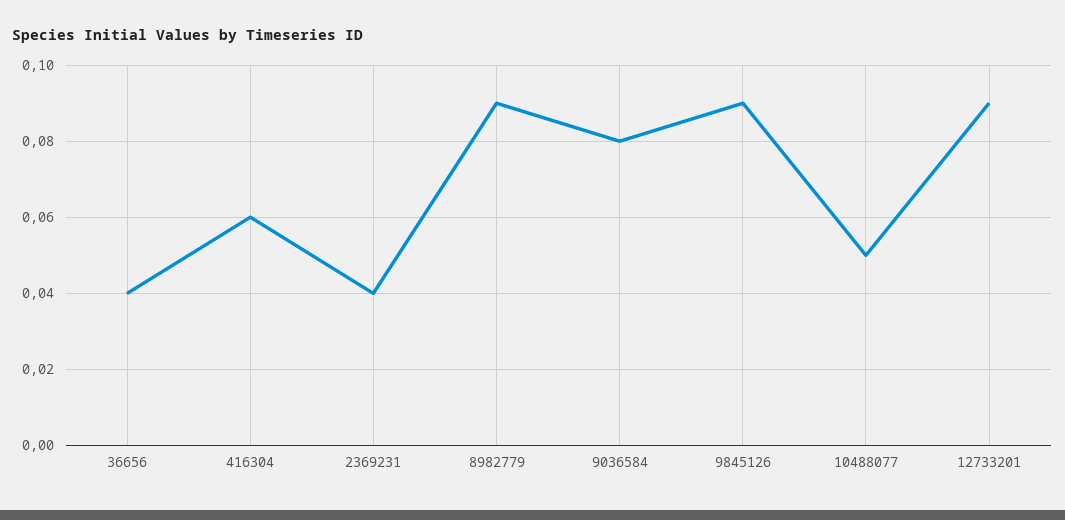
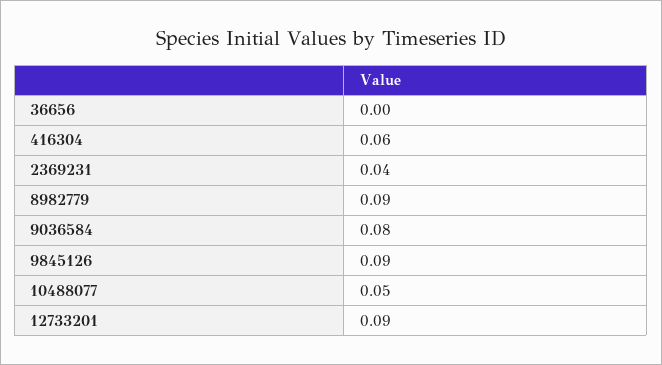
  {
-   "36656": 0.04,
+   "36656": 0,
    "416304": 0.06,
    "2369231": 0.04,
    "8982779": 0.09,
    "9036584": 0.08,
    "9845126": 0.09,
    "10488077": 0.05,
    "12733201": 0.09
  }

